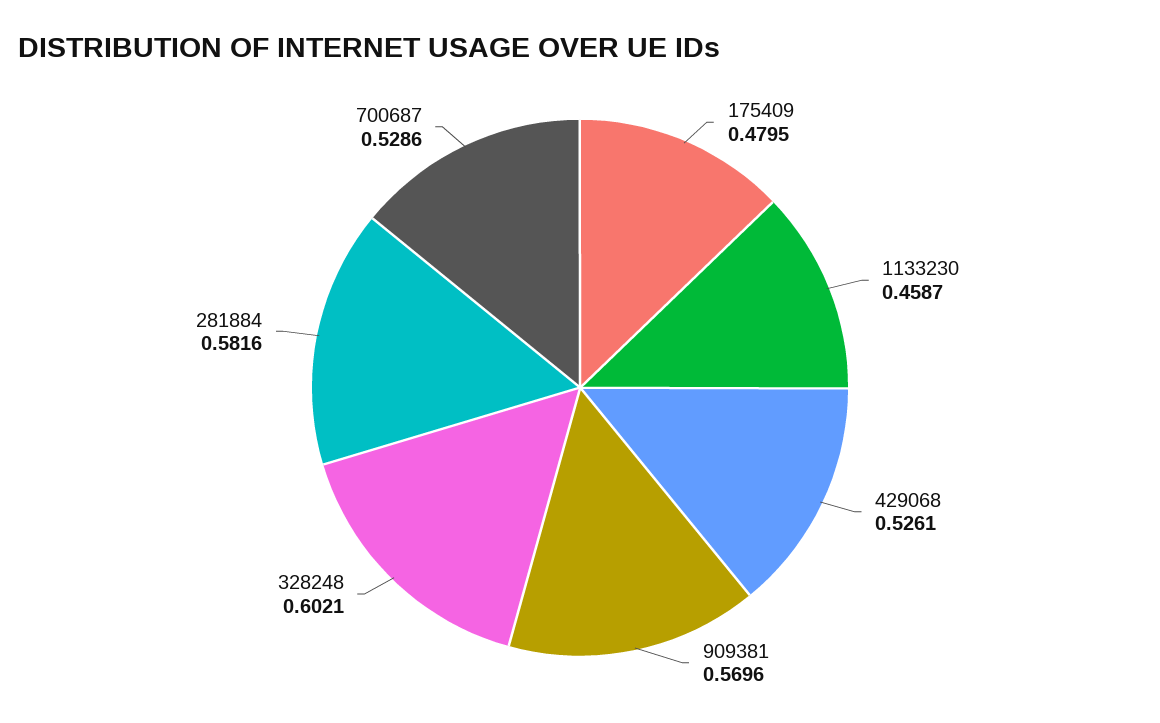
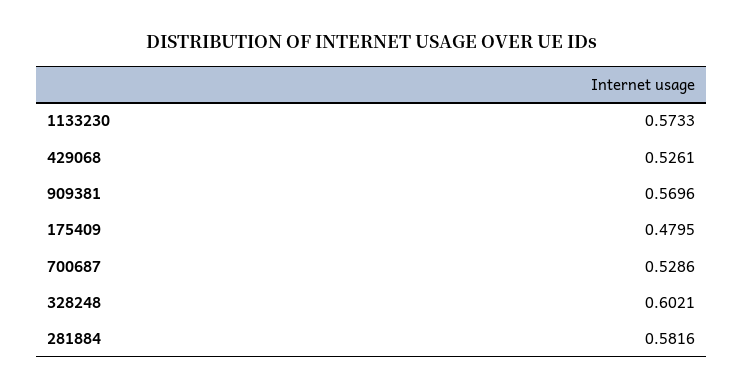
  {
    "175409": 0.4795,
-   "1133230": 0.4587,
+   "1133230": 0.5733,
    "429068": 0.5261,
    "909381": 0.5696,
    "328248": 0.6021,
    "281884": 0.5816,
    "700687": 0.5286
  }

